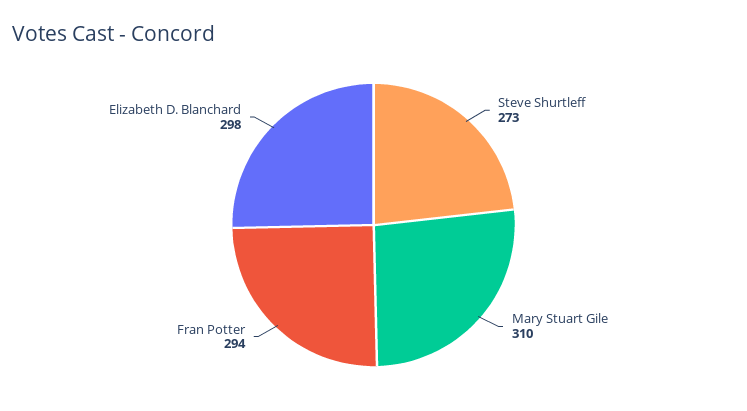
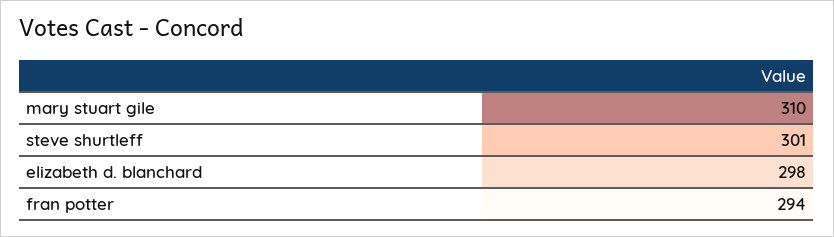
  {
-   "Steve Shurtleff": 273,
+   "Steve Shurtleff": 301,
    "Mary Stuart Gile": 310,
    "Fran Potter": 294,
    "Elizabeth D. Blanchard": 298
  }

